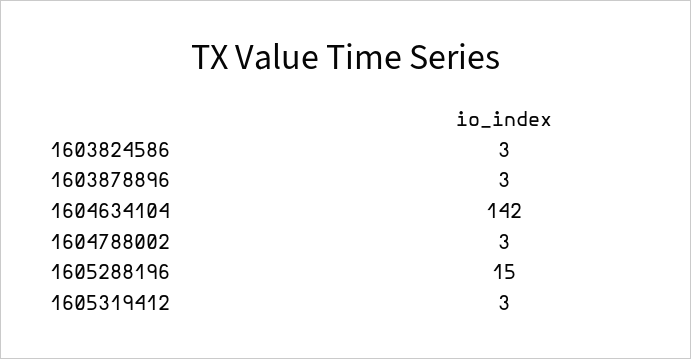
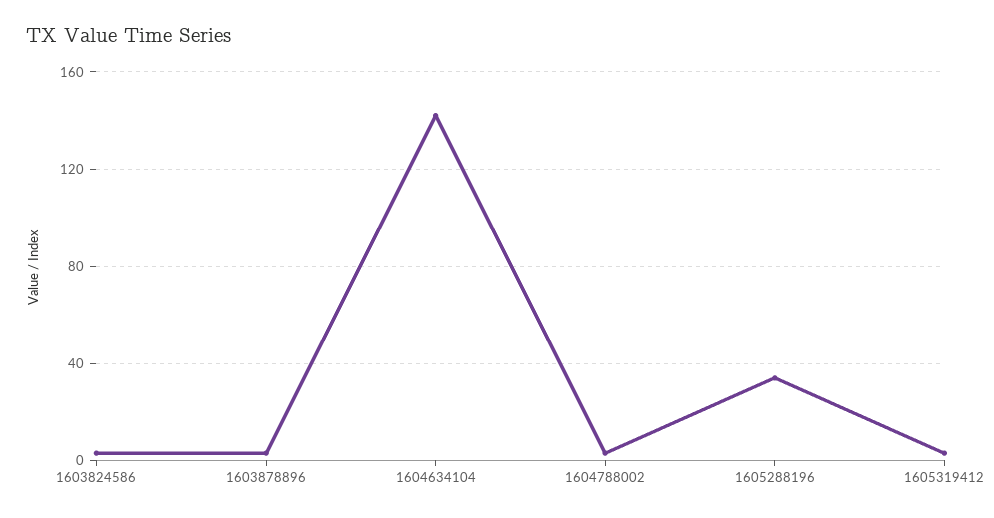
  {
    "1603824586": 3,
    "1603878896": 3,
    "1604634104": 142,
    "1604788002": 3,
-   "1605288196": 15,
+   "1605288196": 35,
    "1605319412": 3
  }

